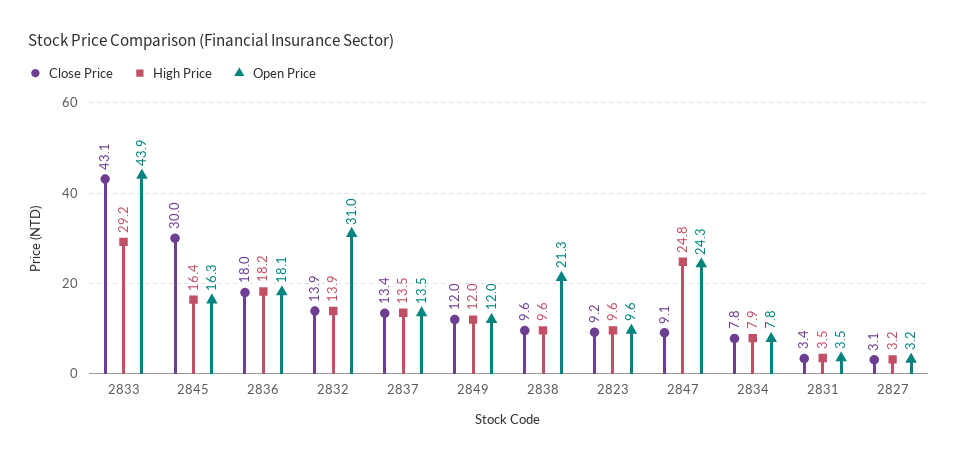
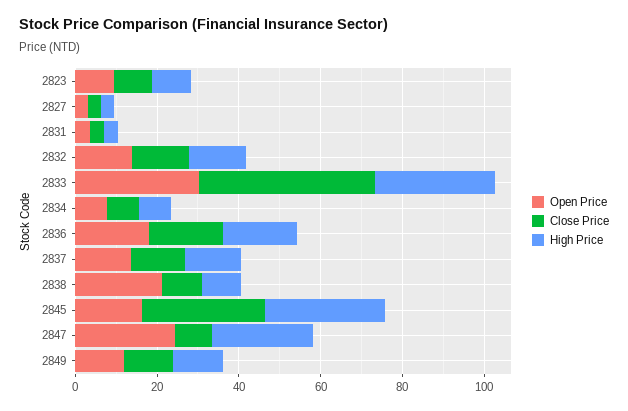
  {
    "Close Price": {
      "2833": 43.1,
      "2845": 30,
      "2836": 18,
      "2832": 13.9,
      "2837": 13.4,
      "2849": 12,
      "2838": 9.6,
      "2823": 9.2,
      "2847": 9.1,
      "2834": 7.8,
      "2831": 3.4,
      "2827": 3.1
    },
    "High Price": {
      "2833": 29.2,
-     "2845": 16.4,
+     "2845": 30,
      "2836": 18.2,
      "2832": 13.9,
      "2837": 13.5,
      "2849": 12,
      "2838": 9.6,
      "2823": 9.6,
      "2847": 24.8,
      "2834": 7.9,
      "2831": 3.5,
      "2827": 3.2
    },
    "Open Price": {
-     "2833": 43.9,
+     "2833": 30,
      "2845": 16.3,
      "2836": 18.1,
-     "2832": 31,
+     "2832": 15,
      "2837": 13.5,
      "2849": 12,
      "2838": 21.3,
      "2823": 9.6,
      "2847": 24.3,
      "2834": 7.8,
      "2831": 3.5,
      "2827": 3.2
    }
  }

